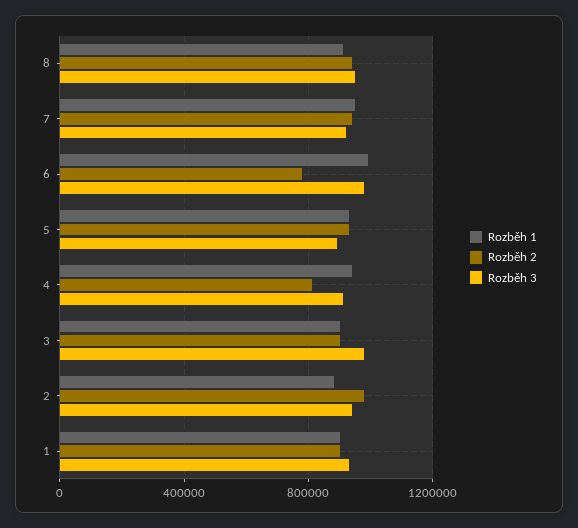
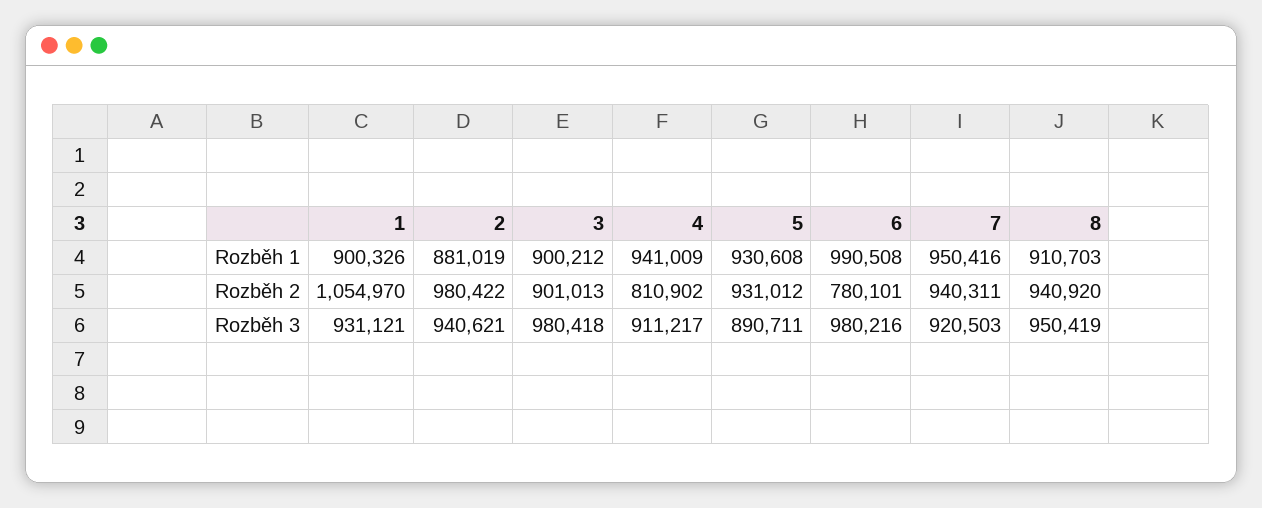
  {
    "Rozběh 1": {
      "8": 910703,
      "7": 950416,
      "6": 990508,
      "5": 930608,
      "4": 941009,
      "3": 900212,
      "2": 881019,
      "1": 900326
    },
    "Rozběh 2": {
      "8": 940920,
      "7": 940311,
      "6": 780101,
      "5": 931012,
      "4": 810902,
      "3": 901013,
      "2": 980422,
-     "1": 900000
+     "1": 1054970
    },
    "Rozběh 3": {
      "8": 950419,
      "7": 920503,
      "6": 980216,
      "5": 890711,
      "4": 911217,
      "3": 980418,
      "2": 940621,
      "1": 931121
    }
  }

